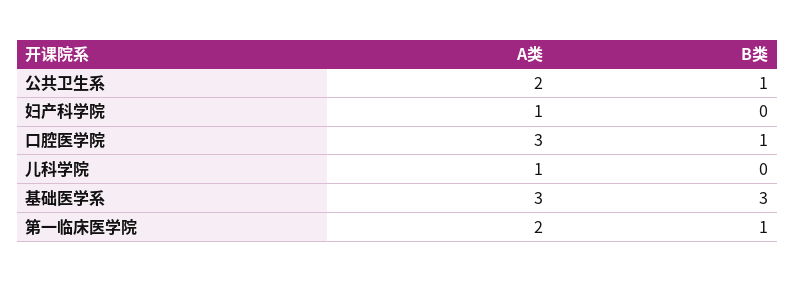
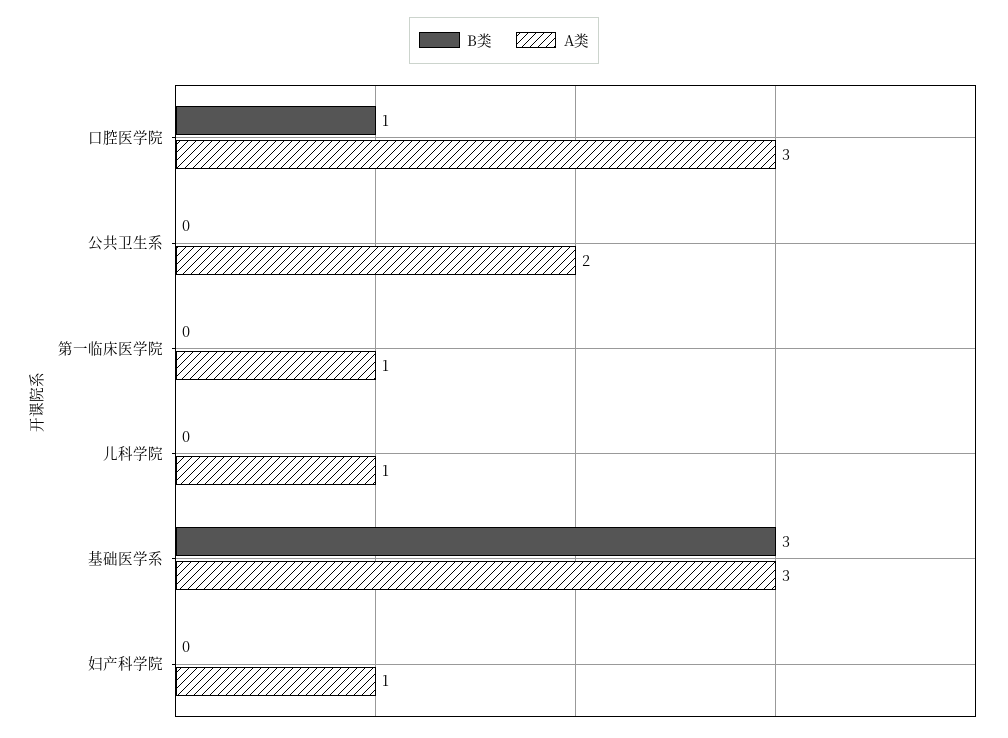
  {
    "A类": {
      "公共卫生系": 2,
      "妇产科学院": 1,
      "口腔医学院": 3,
      "儿科学院": 1,
      "基础医学系": 3,
-     "第一临床医学院": 2
+     "第一临床医学院": 1
    },
    "B类": {
-     "公共卫生系": 1,
+     "公共卫生系": 0,
      "妇产科学院": 0,
      "口腔医学院": 1,
      "儿科学院": 0,
      "基础医学系": 3,
-     "第一临床医学院": 1
+     "第一临床医学院": 0
    }
  }

